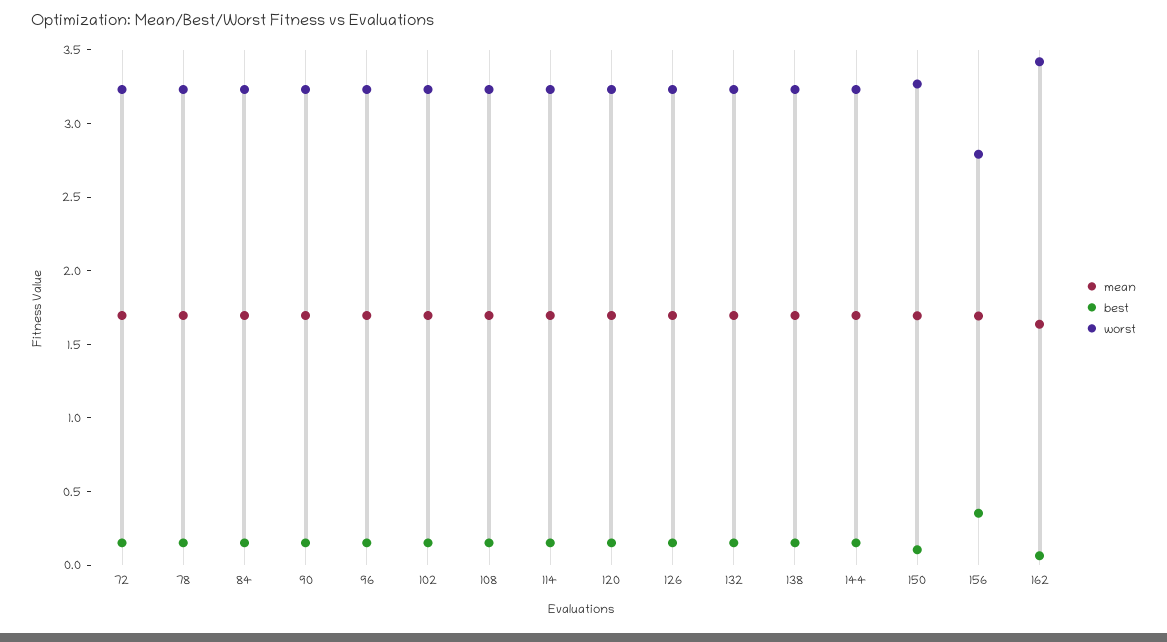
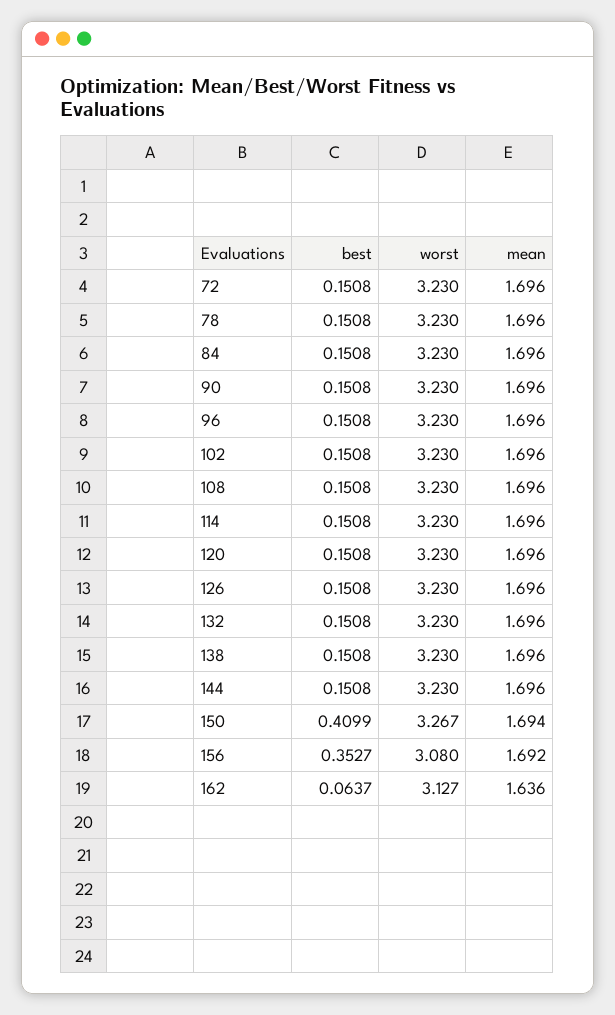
  {
    "mean": {
      "72": 1.696,
      "78": 1.696,
      "84": 1.696,
      "90": 1.696,
      "96": 1.696,
      "102": 1.696,
      "108": 1.696,
      "114": 1.696,
      "120": 1.696,
      "126": 1.696,
      "132": 1.696,
      "138": 1.696,
      "144": 1.696,
      "150": 1.694,
      "156": 1.692,
      "162": 1.636
    },
    "best": {
      "72": 0.1508,
      "78": 0.1508,
      "84": 0.1508,
      "90": 0.1508,
      "96": 0.1508,
      "102": 0.1508,
      "108": 0.1508,
      "114": 0.1508,
      "120": 0.1508,
      "126": 0.1508,
      "132": 0.1508,
      "138": 0.1508,
      "144": 0.1508,
-     "150": 0.1,
+     "150": 0.4099,
      "156": 0.3527,
      "162": 0.0637
    },
    "worst": {
      "72": 3.23,
      "78": 3.23,
      "84": 3.23,
      "90": 3.23,
      "96": 3.23,
      "102": 3.23,
      "108": 3.23,
      "114": 3.23,
      "120": 3.23,
      "126": 3.23,
      "132": 3.23,
      "138": 3.23,
      "144": 3.23,
      "150": 3.267,
-     "156": 2.8,
+     "156": 3.08,
-     "162": 3.4
+     "162": 3.127
    }
  }

